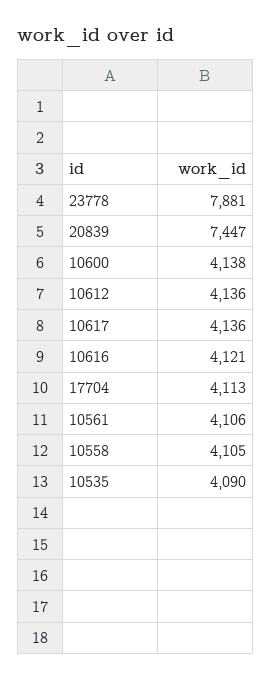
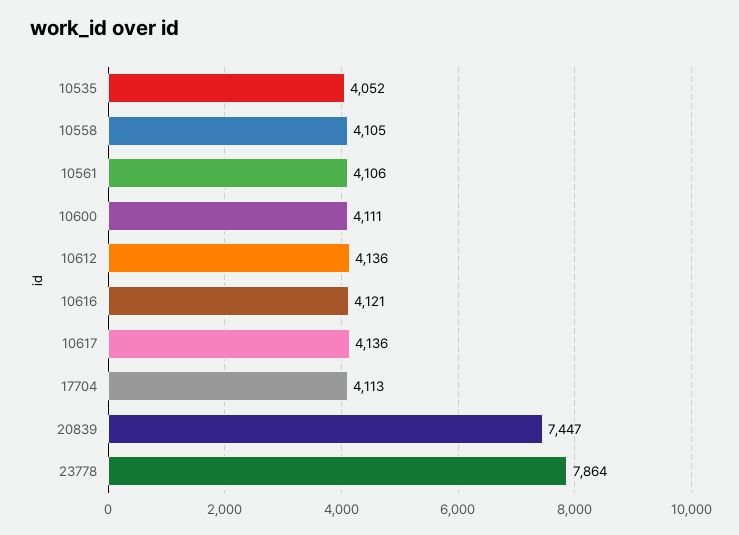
  {
-   "23778": 7881,
+   "23778": 7864,
    "20839": 7447,
-   "10600": 4138,
+   "10600": 4111,
    "10612": 4136,
    "10617": 4136,
    "10616": 4121,
    "17704": 4113,
    "10561": 4106,
    "10558": 4105,
-   "10535": 4090
+   "10535": 4052
  }

